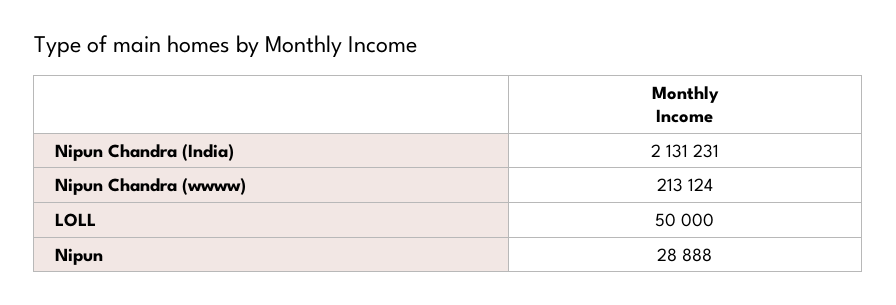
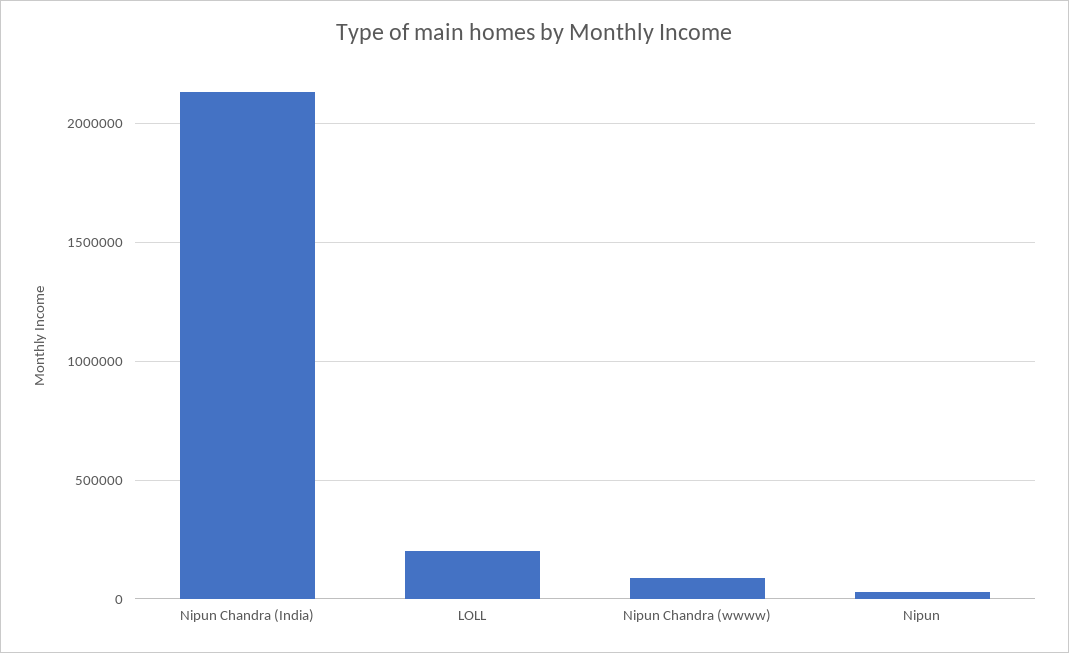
  {
    "Nipun Chandra (India)": 2131231,
-   "Nipun Chandra (wwww)": 213124,
+   "Nipun Chandra (wwww)": 100000,
-   "LOLL": 50000,
+   "LOLL": 200000,
    "Nipun": 28888
  }

